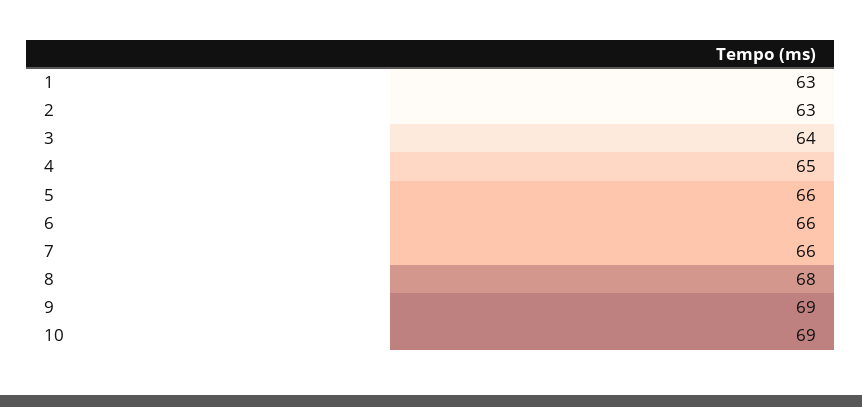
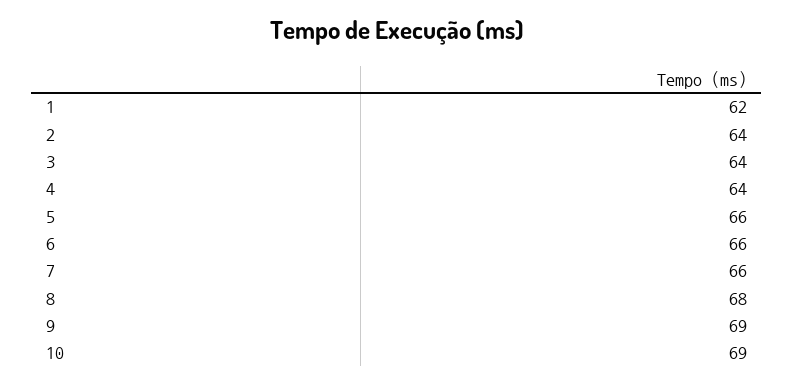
  {
-   "1": 63,
+   "1": 62,
-   "2": 63,
+   "2": 64,
    "3": 64,
-   "4": 65,
+   "4": 64,
    "5": 66,
    "6": 66,
    "7": 66,
    "8": 68,
    "9": 69,
    "10": 69
  }

